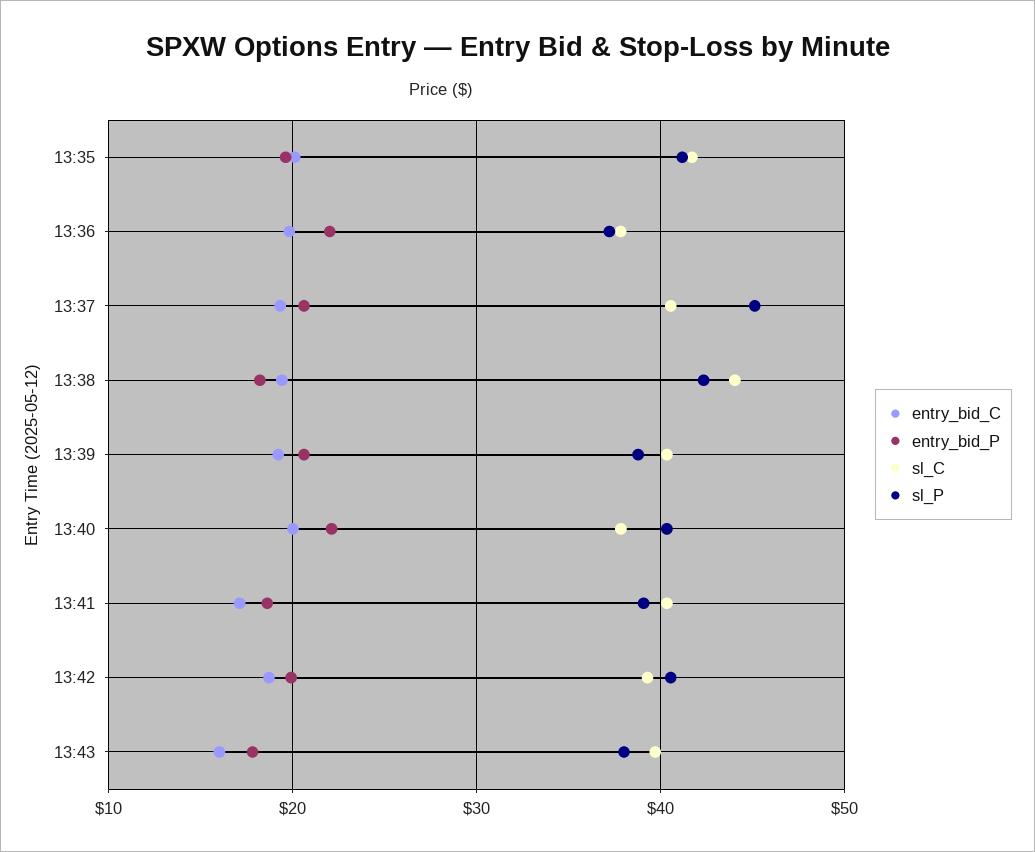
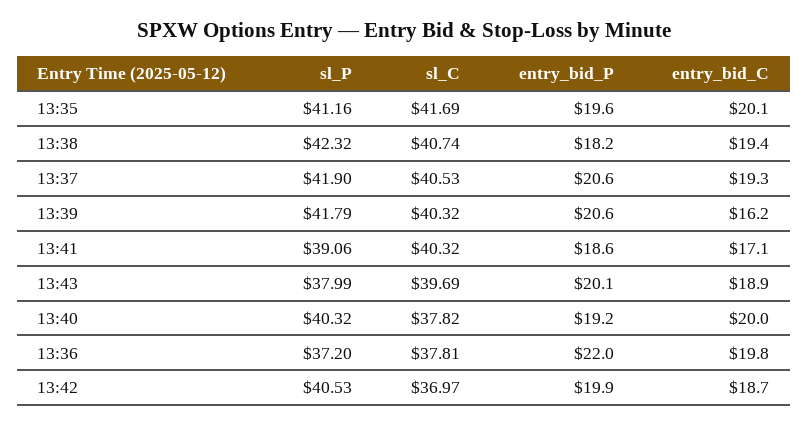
  {
    "entry_bid_C": {
      "13:35": 20.1,
      "13:36": 19.8,
      "13:37": 19.3,
      "13:38": 19.4,
-     "13:39": 19,
+     "13:39": 16.2,
      "13:40": 20,
      "13:41": 17.1,
      "13:42": 18.7,
-     "13:43": 16
+     "13:43": 18.9
    },
    "entry_bid_P": {
      "13:35": 19.6,
      "13:36": 22,
      "13:37": 20.6,
      "13:38": 18.2,
      "13:39": 20.6,
-     "13:40": 22,
+     "13:40": 19.2,
      "13:41": 18.6,
      "13:42": 19.9,
-     "13:43": 18
+     "13:43": 20.1
    },
    "sl_C": {
      "13:35": 41.69,
      "13:36": 37.81,
      "13:37": 40.53,
-     "13:38": 44,
+     "13:38": 40.74,
      "13:39": 40.32,
      "13:40": 37.82,
      "13:41": 40.32,
-     "13:42": 39,
+     "13:42": 36.97,
      "13:43": 39.69
    },
    "sl_P": {
      "13:35": 41.16,
      "13:36": 37.2,
-     "13:37": 45,
+     "13:37": 41.9,
      "13:38": 42.32,
-     "13:39": 39,
+     "13:39": 41.79,
      "13:40": 40.32,
      "13:41": 39.06,
      "13:42": 40.53,
      "13:43": 37.99
    }
  }

